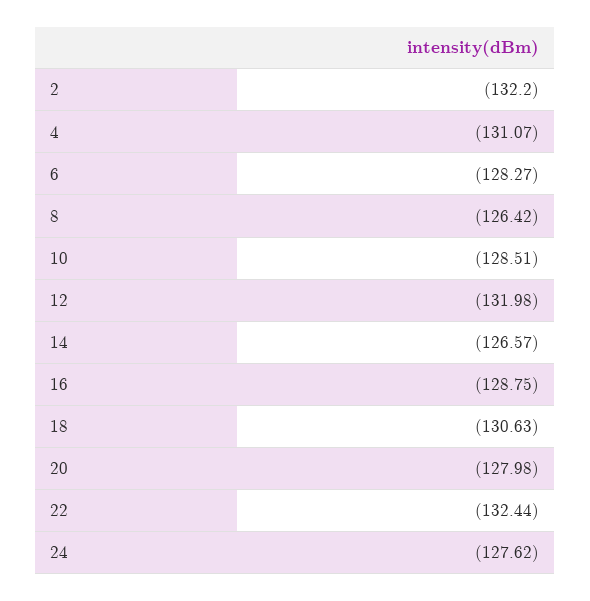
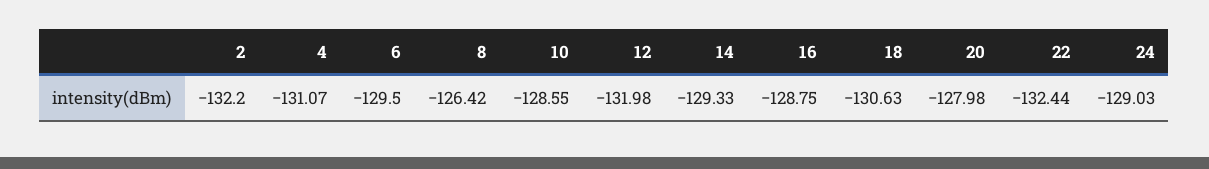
  {
    "2": -132.2,
    "4": -131.07,
-   "6": -128.27,
+   "6": -129.5,
    "8": -126.42,
-   "10": -128.51,
+   "10": -128.55,
    "12": -131.98,
-   "14": -126.57,
+   "14": -129.33,
    "16": -128.75,
    "18": -130.63,
    "20": -127.98,
    "22": -132.44,
-   "24": -127.62
+   "24": -129.03
  }

